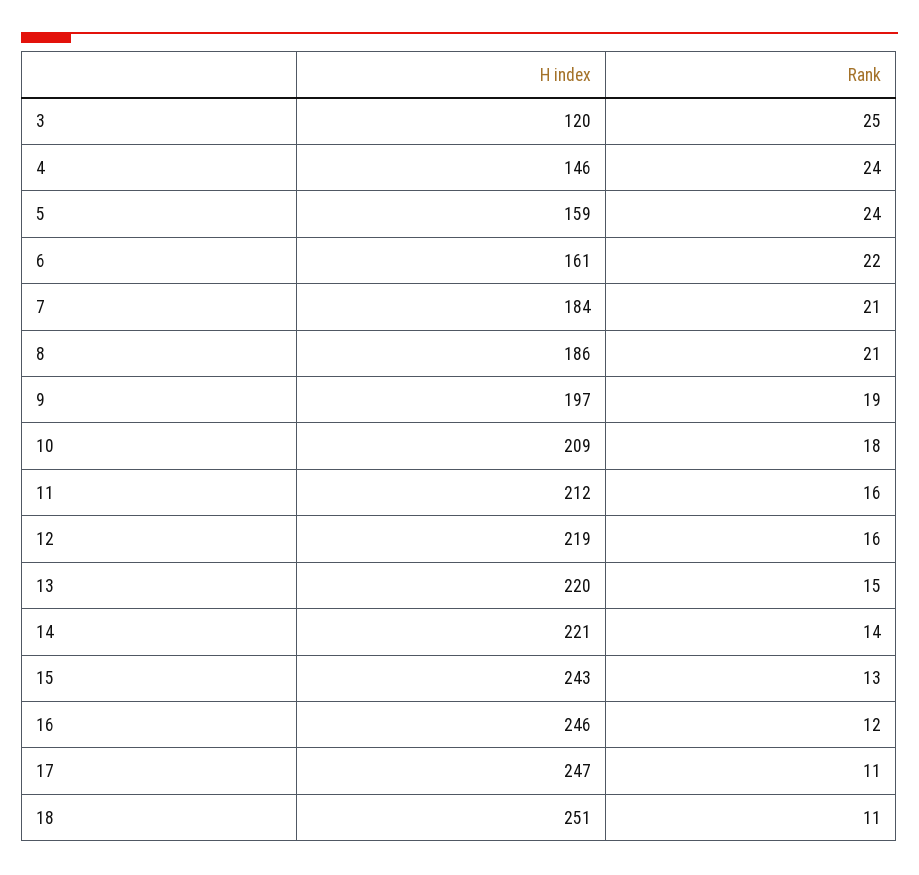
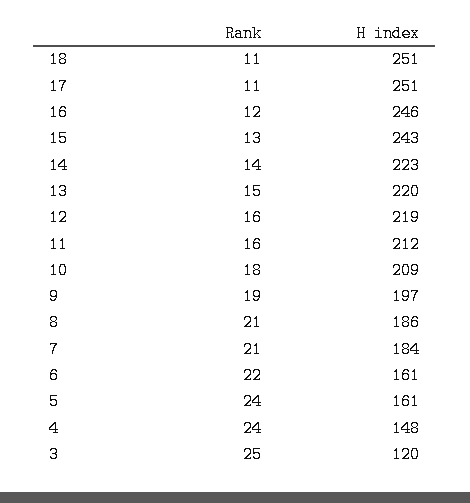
  {
    "H index": {
      "3": 120,
-     "4": 146,
+     "4": 148,
-     "5": 159,
+     "5": 161,
      "6": 161,
      "7": 184,
      "8": 186,
      "9": 197,
      "10": 209,
      "11": 212,
      "12": 219,
      "13": 220,
-     "14": 221,
+     "14": 223,
      "15": 243,
      "16": 246,
-     "17": 247,
+     "17": 251,
      "18": 251
    },
    "Rank": {
      "3": 25,
      "4": 24,
      "5": 24,
      "6": 22,
      "7": 21,
      "8": 21,
      "9": 19,
      "10": 18,
      "11": 16,
      "12": 16,
      "13": 15,
      "14": 14,
      "15": 13,
      "16": 12,
      "17": 11,
      "18": 11
    }
  }

